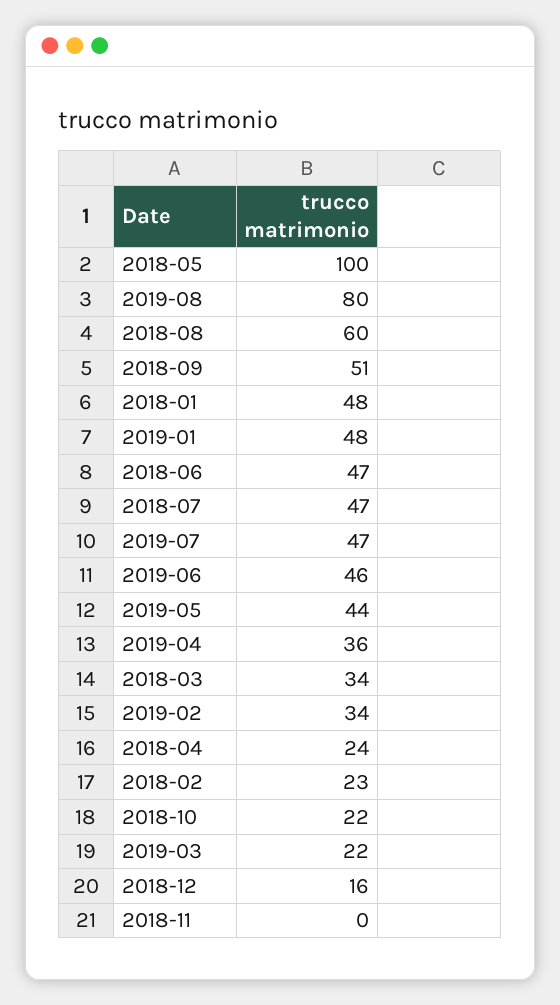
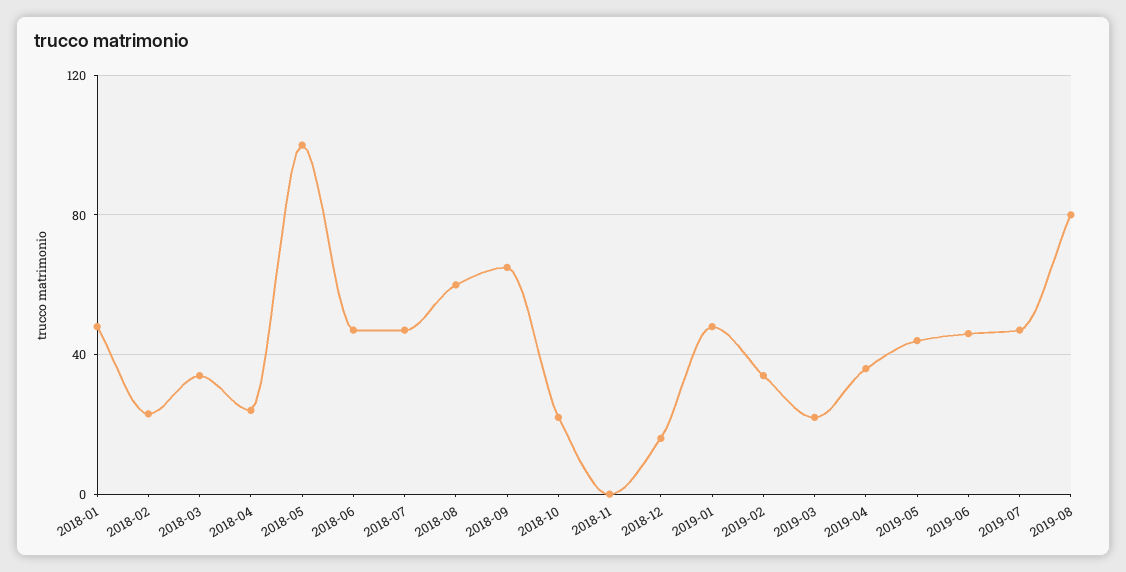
  {
    "2018-05": 100,
    "2019-08": 80,
    "2018-08": 60,
-   "2018-09": 51,
+   "2018-09": 65,
    "2018-01": 48,
    "2019-01": 48,
    "2018-06": 47,
    "2018-07": 47,
    "2019-07": 47,
    "2019-06": 46,
    "2019-05": 44,
    "2019-04": 36,
    "2018-03": 34,
    "2019-02": 34,
    "2018-04": 24,
    "2018-02": 23,
    "2018-10": 22,
    "2019-03": 22,
    "2018-12": 16,
    "2018-11": 0
  }

